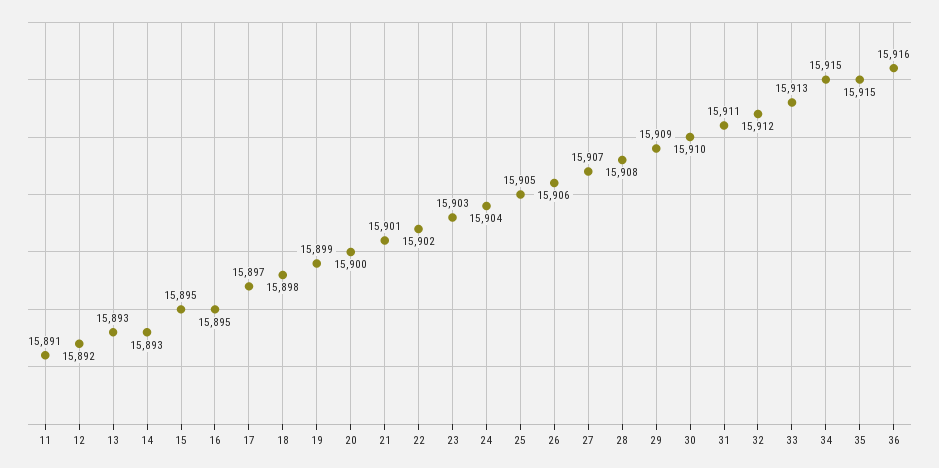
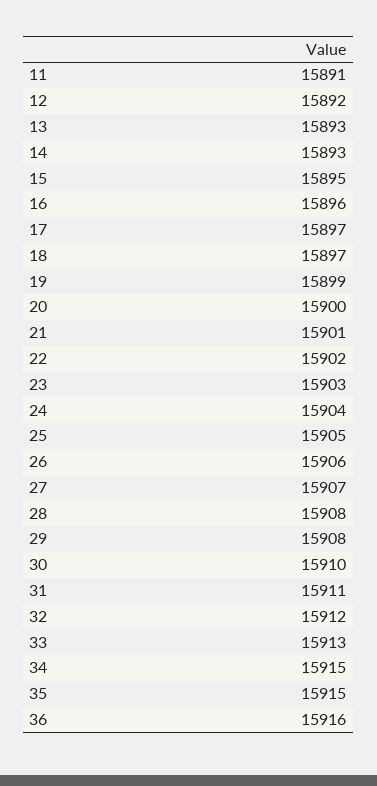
  {
    "11": 15891,
    "12": 15892,
    "13": 15893,
    "14": 15893,
    "15": 15895,
-   "16": 15895,
+   "16": 15896,
    "17": 15897,
-   "18": 15898,
+   "18": 15897,
    "19": 15899,
    "20": 15900,
    "21": 15901,
    "22": 15902,
    "23": 15903,
    "24": 15904,
    "25": 15905,
    "26": 15906,
    "27": 15907,
    "28": 15908,
-   "29": 15909,
+   "29": 15908,
    "30": 15910,
    "31": 15911,
    "32": 15912,
    "33": 15913,
    "34": 15915,
    "35": 15915,
    "36": 15916
  }

